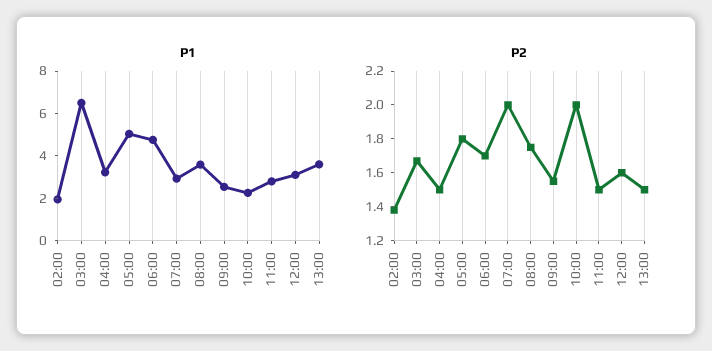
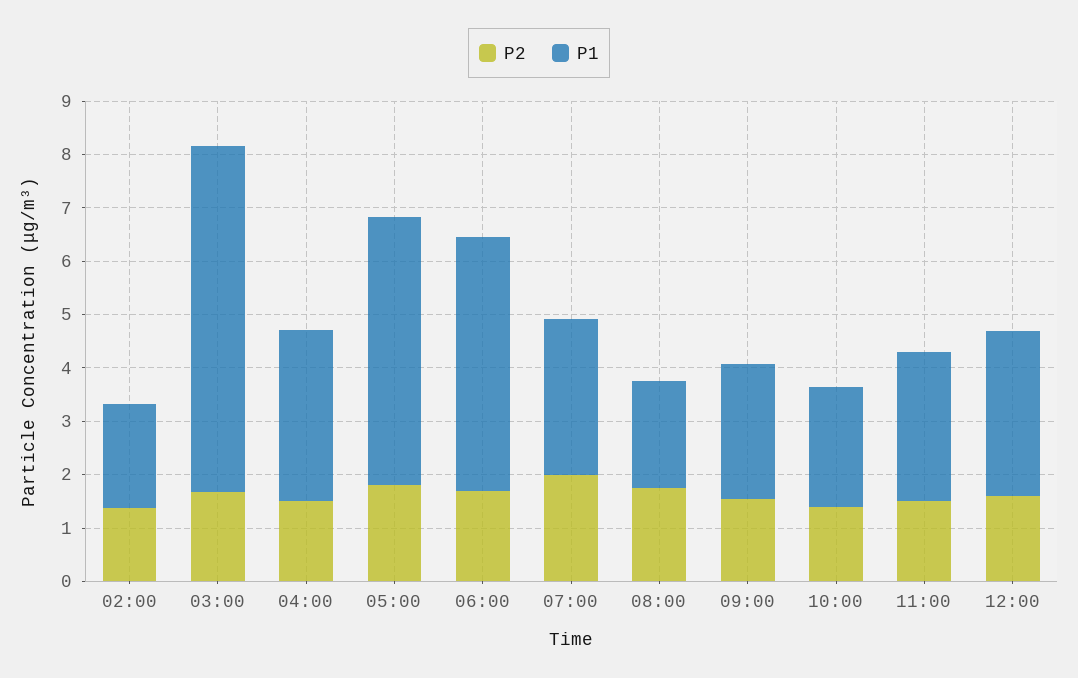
  {
    "P1": {
      "02:00": 2,
      "03:00": 6.6,
      "04:00": 3.2,
      "05:00": 5,
      "06:00": 4.8,
      "07:00": 3,
-     "08:00": 3.5,
+     "08:00": 2,
      "09:00": 2.6,
      "10:00": 2.2,
      "11:00": 2.8,
-     "12:00": 3.2,
+     "12:00": 3.2
-     "13:00": 3.5
    },
    "P2": {
      "02:00": 1.4,
      "03:00": 1.65,
      "04:00": 1.5,
      "05:00": 1.8,
      "06:00": 1.7,
      "07:00": 2,
      "08:00": 1.75,
      "09:00": 1.55,
-     "10:00": 2,
+     "10:00": 1.4,
      "11:00": 1.5,
-     "12:00": 1.6,
+     "12:00": 1.6
-     "13:00": 1.5
    }
  }

